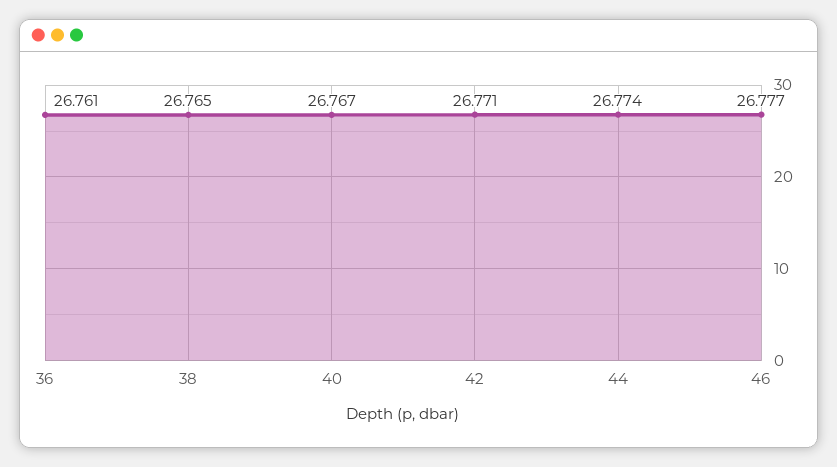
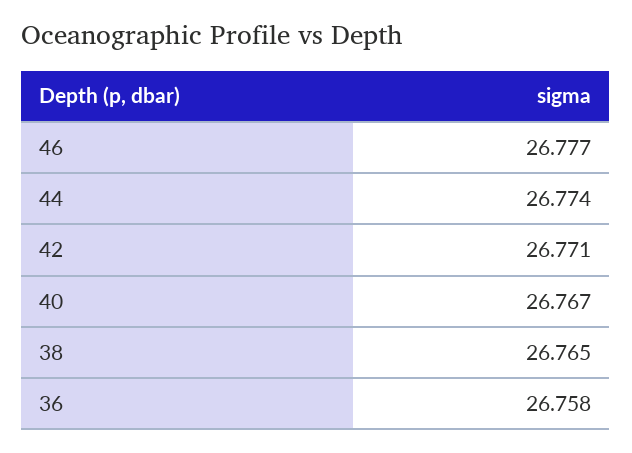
  {
-   "36": 26.761,
+   "36": 26.758,
    "38": 26.765,
    "40": 26.767,
    "42": 26.771,
    "44": 26.774,
    "46": 26.777
  }

